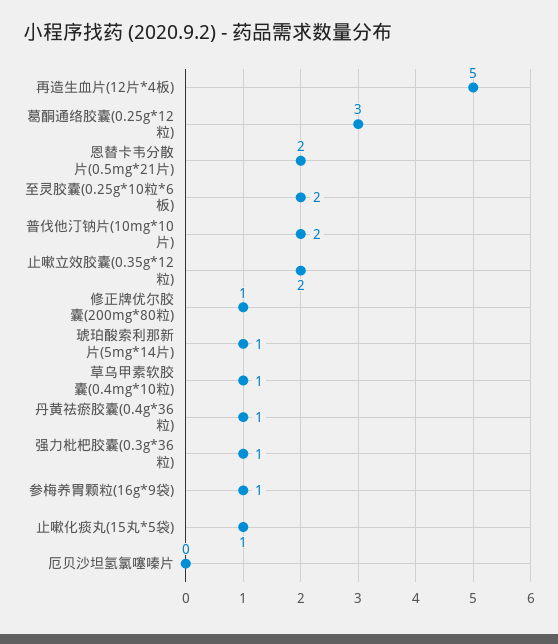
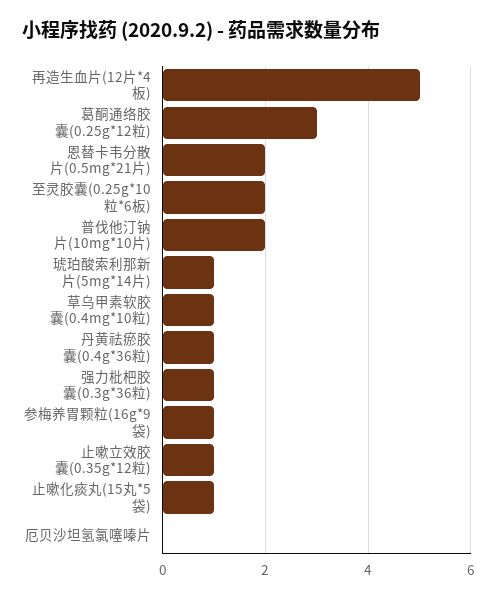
  {
    "再造生血片(12片*4板)": 5,
    "葛酮通络胶囊(0.25g*12粒)": 3,
    "恩替卡韦分散片(0.5mg*21片)": 2,
    "至灵胶囊(0.25g*10粒*6板)": 2,
    "普伐他汀钠片(10mg*10片)": 2,
-   "止嗽立效胶囊(0.35g*12粒)": 2,
+   "止嗽立效胶囊(0.35g*12粒)": 1,
-   "修正牌优尔胶囊(200mg*80粒)": 1,
    "琥珀酸索利那新片(5mg*14片)": 1,
    "草乌甲素软胶囊(0.4mg*10粒)": 1,
    "丹黄祛瘀胶囊(0.4g*36粒)": 1,
    "强力枇杷胶囊(0.3g*36粒)": 1,
    "参梅养胃颗粒(16g*9袋)": 1,
    "止嗽化痰丸(15丸*5袋)": 1,
    "厄贝沙坦氢氯噻嗪片": 0
  }

